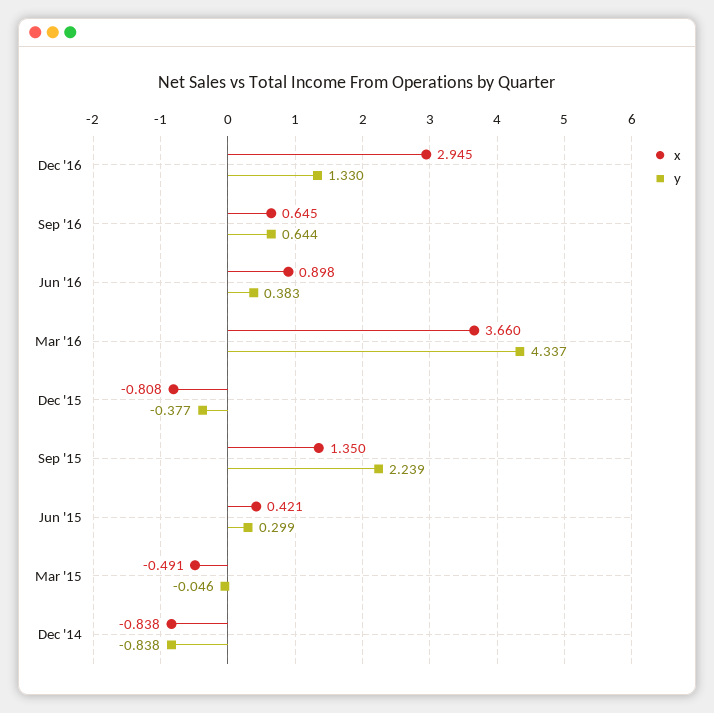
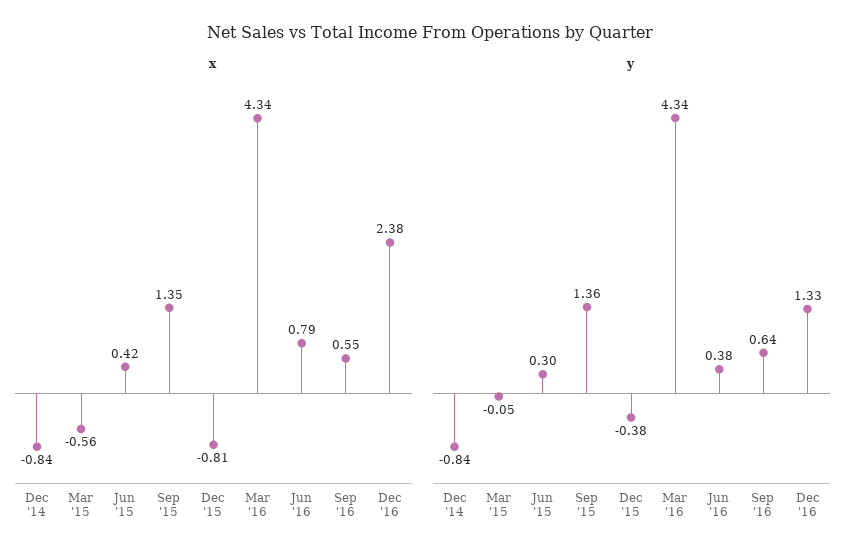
  {
    "x": {
-     "Dec '16": 2.945,
+     "Dec '16": 2.38,
-     "Sep '16": 0.645,
+     "Sep '16": 0.55,
-     "Jun '16": 0.898,
+     "Jun '16": 0.79,
-     "Mar '16": 3.66,
+     "Mar '16": 4.34,
      "Dec '15": -0.808,
      "Sep '15": 1.35,
      "Jun '15": 0.421,
-     "Mar '15": -0.491,
+     "Mar '15": -0.56,
      "Dec '14": -0.838
    },
    "y": {
      "Dec '16": 1.33,
      "Sep '16": 0.644,
      "Jun '16": 0.383,
      "Mar '16": 4.337,
      "Dec '15": -0.377,
-     "Sep '15": 2.239,
+     "Sep '15": 1.36,
      "Jun '15": 0.299,
      "Mar '15": -0.046,
      "Dec '14": -0.838
    }
  }

